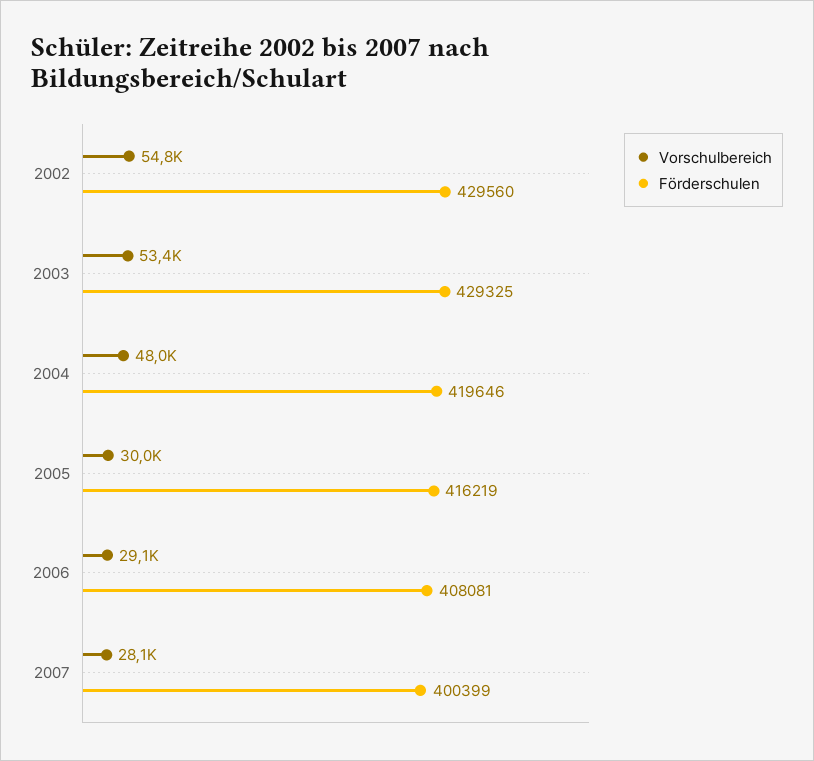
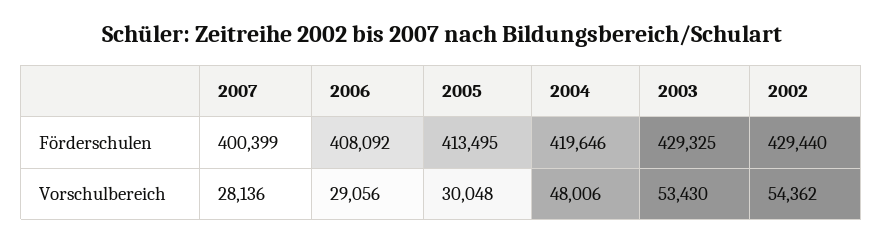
  {
    "Vorschulbereich": {
-     "2002": 54800,
+     "2002": 54362,
      "2003": 53430,
      "2004": 48006,
      "2005": 30048,
      "2006": 29056,
      "2007": 28136
    },
    "Förderschulen": {
-     "2002": 429560,
+     "2002": 429440,
      "2003": 429325,
      "2004": 419646,
-     "2005": 416219,
+     "2005": 413495,
-     "2006": 408081,
+     "2006": 408092,
      "2007": 400399
    }
  }

